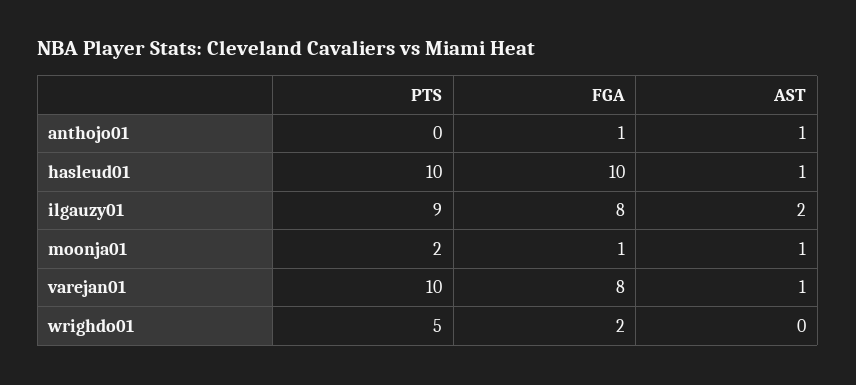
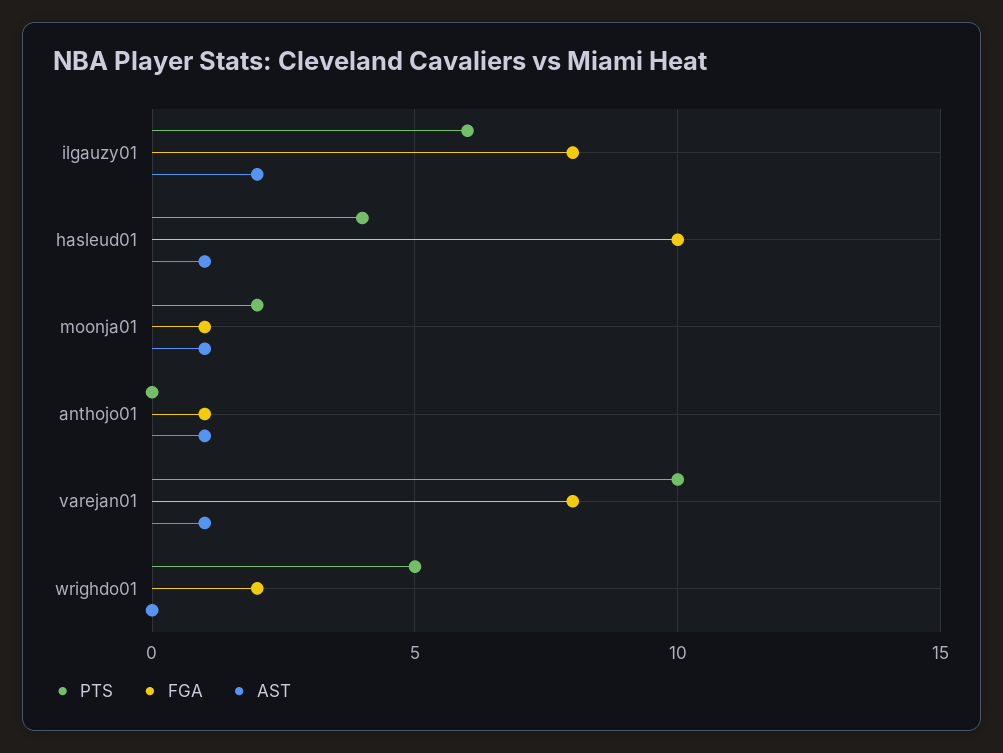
  {
    "PTS": {
      "anthojo01": 0,
-     "hasleud01": 10,
+     "hasleud01": 4,
-     "ilgauzy01": 9,
+     "ilgauzy01": 6,
      "moonja01": 2,
      "varejan01": 10,
      "wrighdo01": 5
    },
    "FGA": {
      "anthojo01": 1,
      "hasleud01": 10,
      "ilgauzy01": 8,
      "moonja01": 1,
      "varejan01": 8,
      "wrighdo01": 2
    },
    "AST": {
      "anthojo01": 1,
      "hasleud01": 1,
      "ilgauzy01": 2,
      "moonja01": 1,
      "varejan01": 1,
      "wrighdo01": 0
    }
  }

